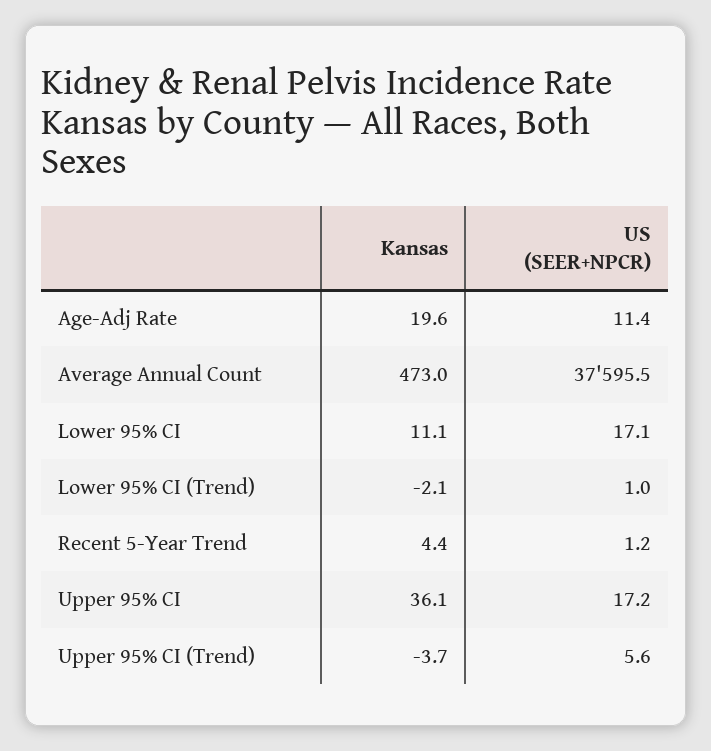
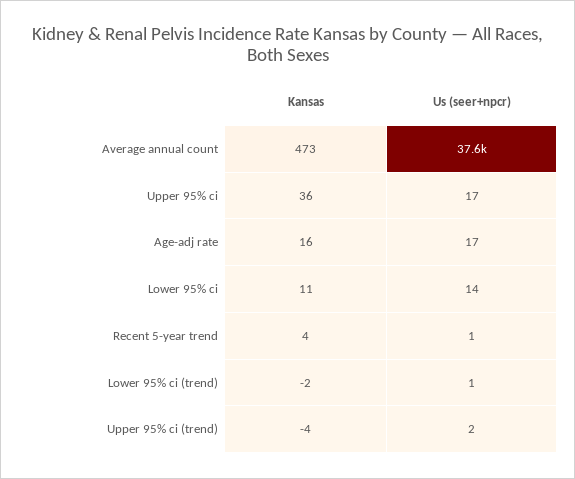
  {
    "Kansas": {
-     "Age-Adj Rate": 19.6,
+     "Age-Adj Rate": 16,
      "Average Annual Count": 473,
      "Lower 95% CI": 11.1,
      "Lower 95% CI (Trend)": -2.1,
      "Recent 5-Year Trend": 4.4,
      "Upper 95% CI": 36.1,
      "Upper 95% CI (Trend)": -3.7
    },
    "US (SEER+NPCR)": {
-     "Age-Adj Rate": 11.4,
+     "Age-Adj Rate": 17,
      "Average Annual Count": 37595.5,
-     "Lower 95% CI": 17.1,
+     "Lower 95% CI": 14,
      "Lower 95% CI (Trend)": 1,
      "Recent 5-Year Trend": 1.2,
      "Upper 95% CI": 17.2,
-     "Upper 95% CI (Trend)": 5.6
+     "Upper 95% CI (Trend)": 2
    }
  }

